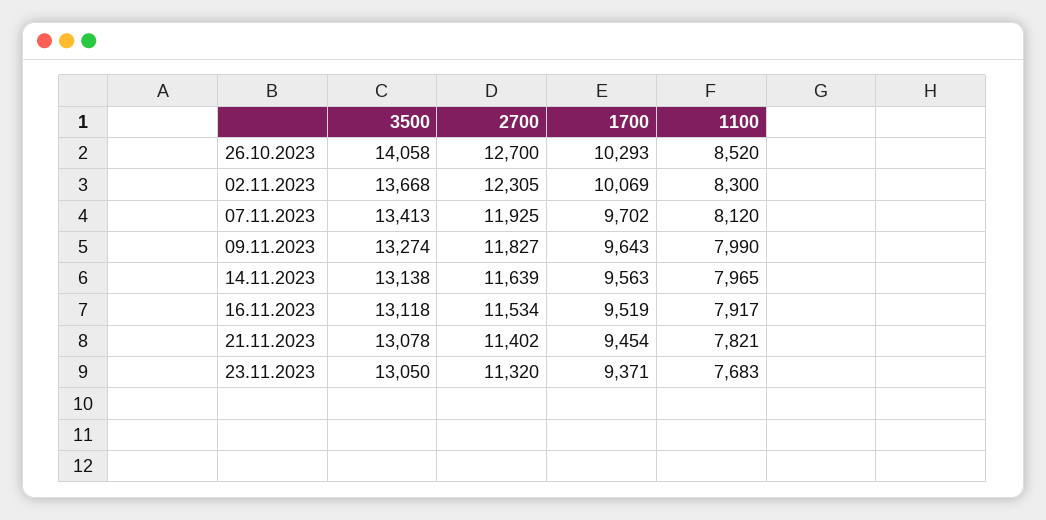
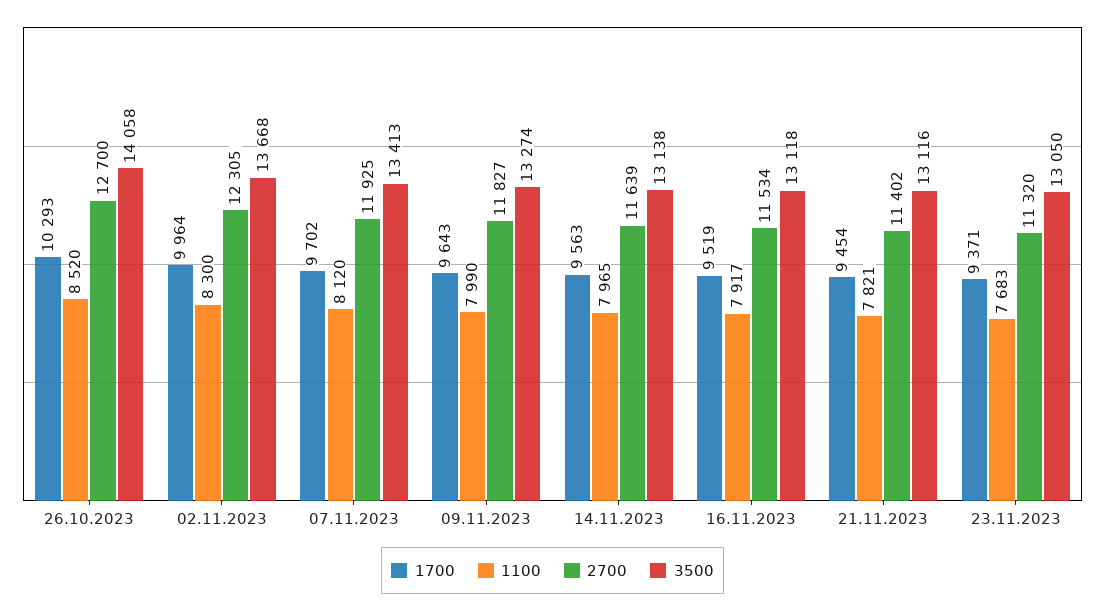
  {
    "3500": {
      "26.10.2023": 14058,
      "02.11.2023": 13668,
      "07.11.2023": 13413,
      "09.11.2023": 13274,
      "14.11.2023": 13138,
      "16.11.2023": 13118,
-     "21.11.2023": 13078,
+     "21.11.2023": 13116,
      "23.11.2023": 13050
    },
    "2700": {
      "26.10.2023": 12700,
      "02.11.2023": 12305,
      "07.11.2023": 11925,
      "09.11.2023": 11827,
      "14.11.2023": 11639,
      "16.11.2023": 11534,
      "21.11.2023": 11402,
      "23.11.2023": 11320
    },
    "1700": {
      "26.10.2023": 10293,
-     "02.11.2023": 10069,
+     "02.11.2023": 9964,
      "07.11.2023": 9702,
      "09.11.2023": 9643,
      "14.11.2023": 9563,
      "16.11.2023": 9519,
      "21.11.2023": 9454,
      "23.11.2023": 9371
    },
    "1100": {
      "26.10.2023": 8520,
      "02.11.2023": 8300,
      "07.11.2023": 8120,
      "09.11.2023": 7990,
      "14.11.2023": 7965,
      "16.11.2023": 7917,
      "21.11.2023": 7821,
      "23.11.2023": 7683
    }
  }

